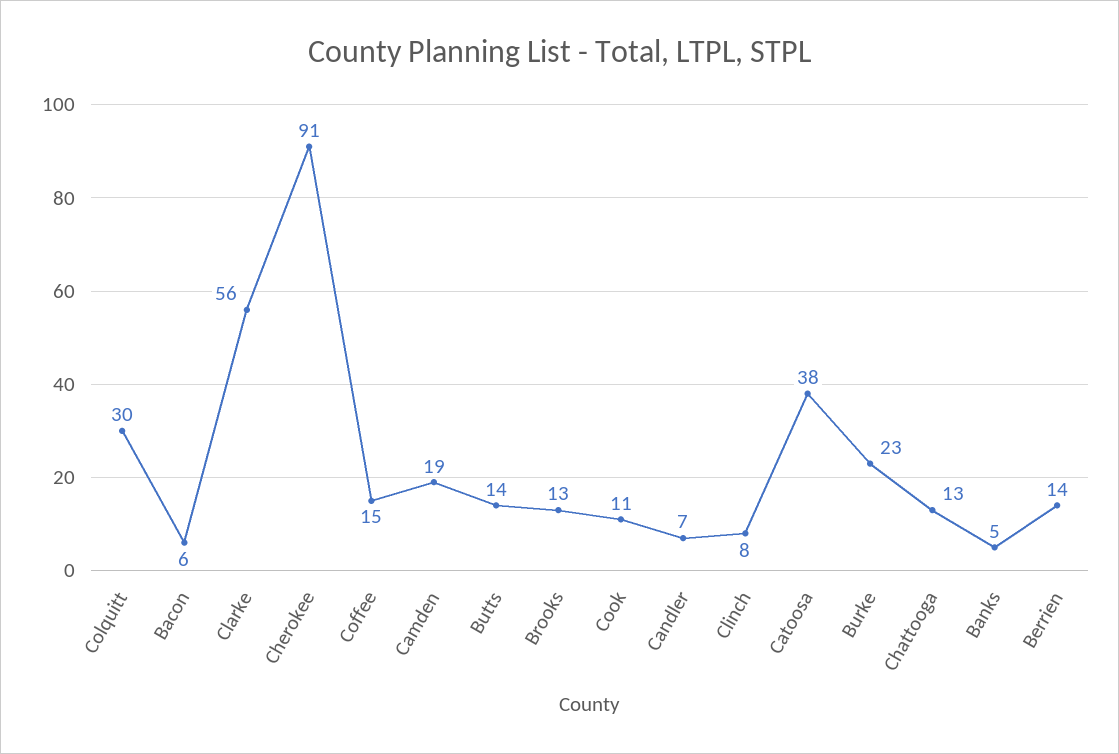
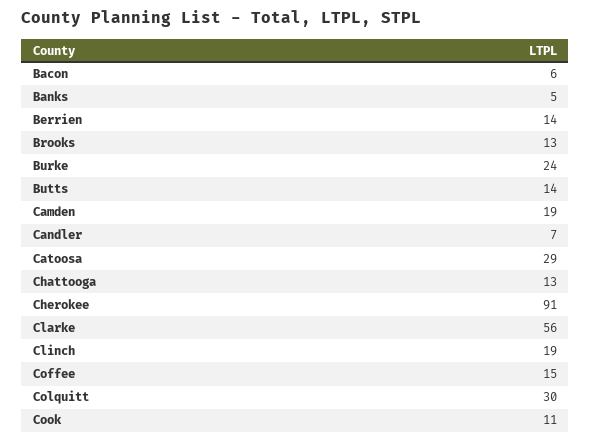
  {
    "Colquitt": 30,
    "Bacon": 6,
    "Clarke": 56,
    "Cherokee": 91,
    "Coffee": 15,
    "Camden": 19,
    "Butts": 14,
    "Brooks": 13,
    "Cook": 11,
    "Candler": 7,
-   "Clinch": 8,
+   "Clinch": 19,
-   "Catoosa": 38,
+   "Catoosa": 29,
-   "Burke": 23,
+   "Burke": 24,
    "Chattooga": 13,
    "Banks": 5,
    "Berrien": 14
  }

